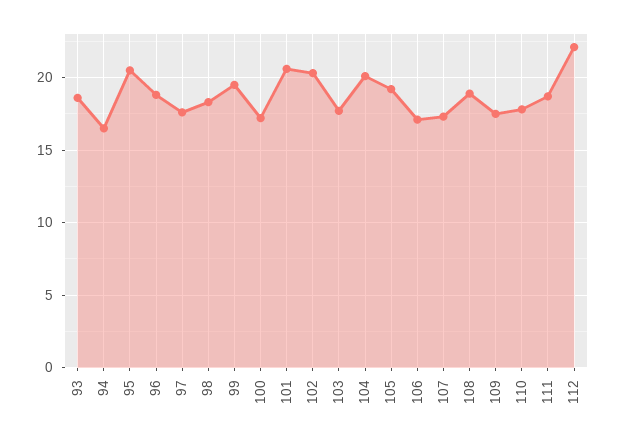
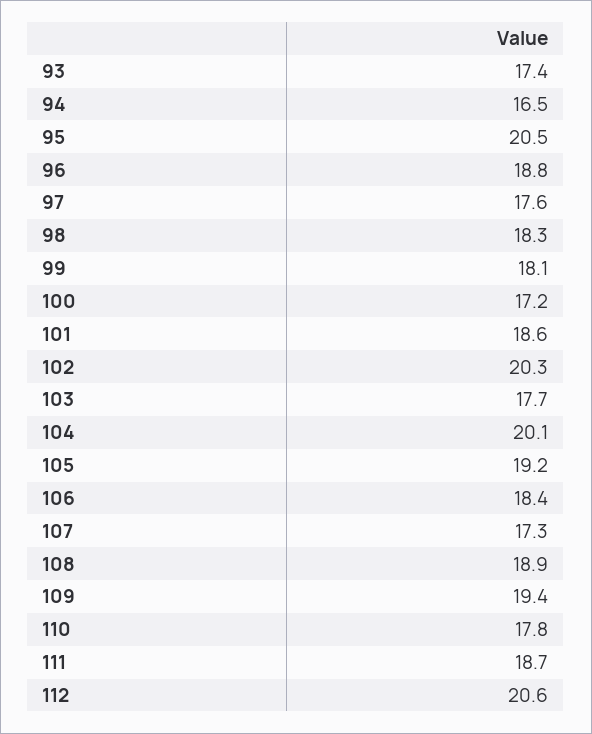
  {
-   "93": 18.5,
+   "93": 17.4,
    "94": 16.5,
    "95": 20.5,
    "96": 18.8,
    "97": 17.6,
    "98": 18.3,
-   "99": 19.5,
+   "99": 18.1,
    "100": 17.2,
-   "101": 20.5,
+   "101": 18.6,
    "102": 20.3,
    "103": 17.7,
    "104": 20.1,
    "105": 19.2,
-   "106": 17,
+   "106": 18.4,
    "107": 17.3,
    "108": 18.9,
-   "109": 17.5,
+   "109": 19.4,
    "110": 17.8,
    "111": 18.7,
-   "112": 22
+   "112": 20.6
  }

